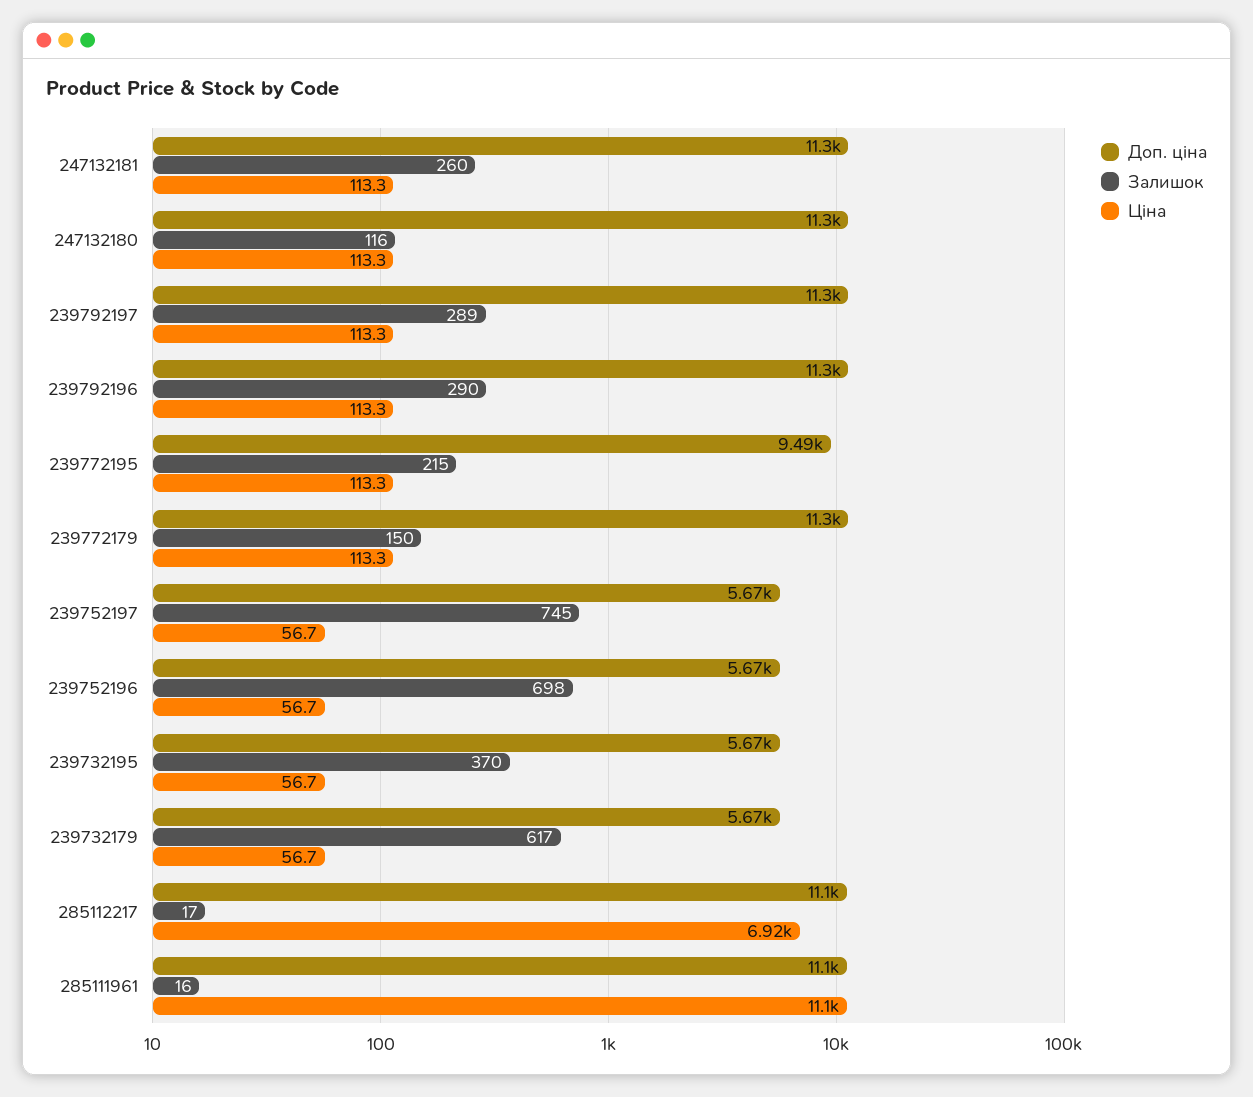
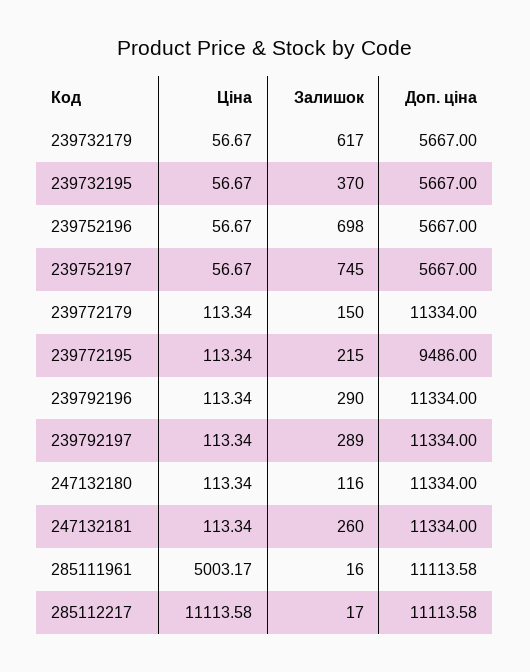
  {
    "Доп. ціна": {
      "247132181": 11334,
      "247132180": 11334,
      "239792197": 11334,
      "239792196": 11334,
      "239772195": 9486,
      "239772179": 11334,
      "239752197": 5667,
      "239752196": 5667,
      "239732195": 5667,
      "239732179": 5667,
      "285112217": 11113.58,
      "285111961": 11113.58
    },
    "Залишок": {
      "247132181": 260,
      "247132180": 116,
      "239792197": 289,
      "239792196": 290,
      "239772195": 215,
      "239772179": 150,
      "239752197": 745,
      "239752196": 698,
      "239732195": 370,
      "239732179": 617,
      "285112217": 17,
      "285111961": 16
    },
    "Ціна": {
      "247132181": 113.34,
      "247132180": 113.34,
      "239792197": 113.34,
      "239792196": 113.34,
      "239772195": 113.34,
      "239772179": 113.34,
      "239752197": 56.67,
      "239752196": 56.67,
      "239732195": 56.67,
      "239732179": 56.67,
-     "285112217": 6920,
+     "285112217": 11113.58,
-     "285111961": 11100
+     "285111961": 5003.17
    }
  }

